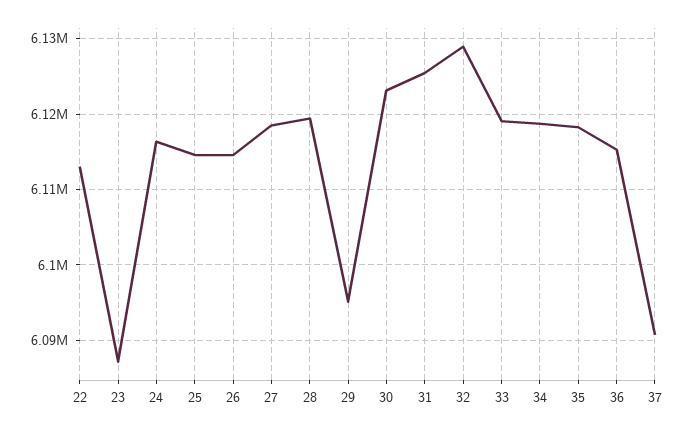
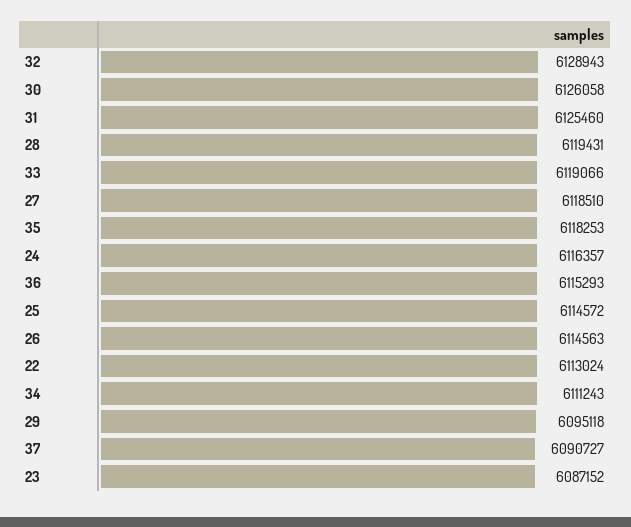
  {
    "22": 6113024,
    "23": 6087152,
    "24": 6116357,
    "25": 6114572,
    "26": 6114563,
    "27": 6118510,
    "28": 6119431,
    "29": 6095118,
-   "30": 6123000,
+   "30": 6126058,
    "31": 6125460,
    "32": 6128943,
    "33": 6119066,
-   "34": 6119000,
+   "34": 6111243,
    "35": 6118253,
    "36": 6115293,
    "37": 6090727
  }

